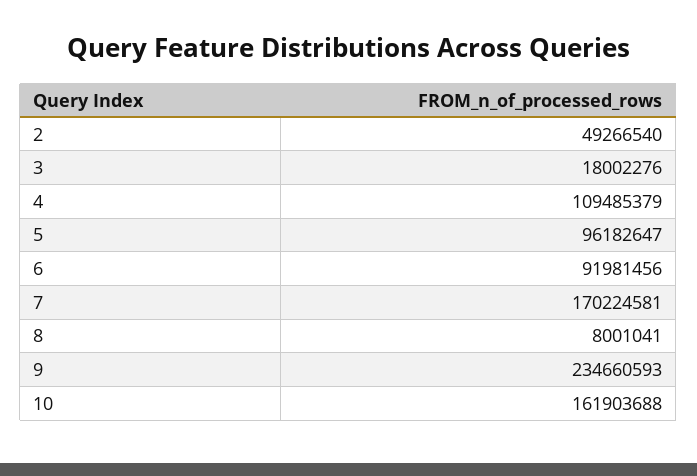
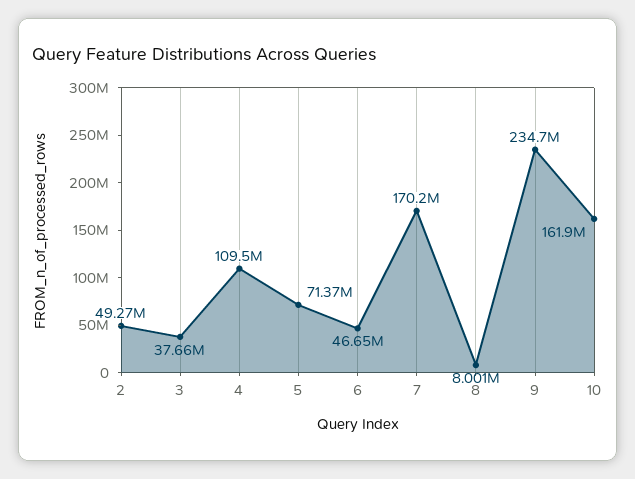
  {
    "2": 49266540,
-   "3": 18002276,
+   "3": 37660000,
    "4": 109485379,
-   "5": 96182647,
+   "5": 71370000,
-   "6": 91981456,
+   "6": 46650000,
    "7": 170224581,
    "8": 8001041,
    "9": 234660593,
    "10": 161903688
  }

